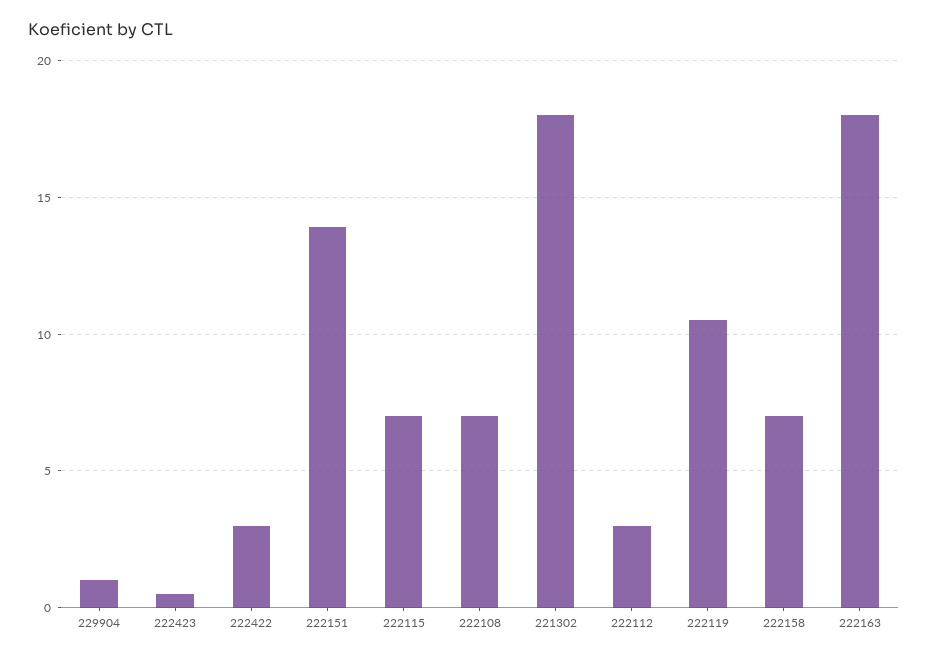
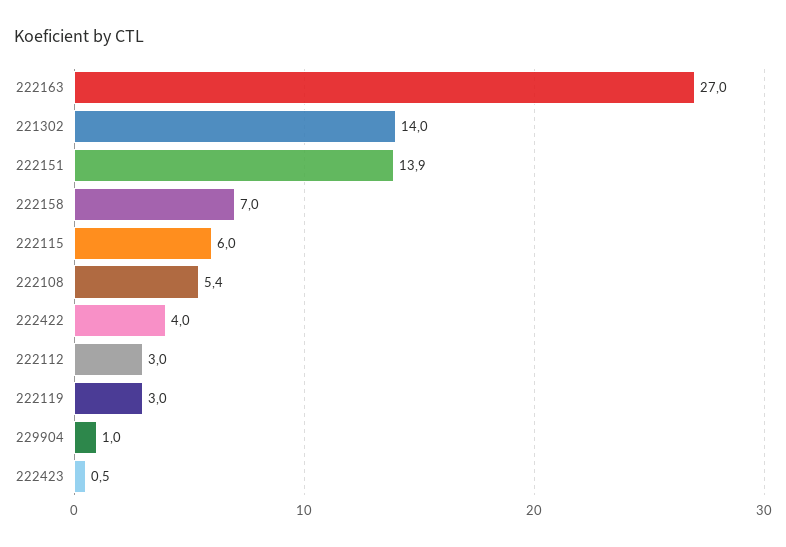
  {
    "229904": 1,
    "222423": 0.5,
-   "222422": 3,
+   "222422": 4,
    "222151": 13.9,
-   "222115": 7,
+   "222115": 6,
-   "222108": 7,
+   "222108": 5.4,
-   "221302": 18,
+   "221302": 14,
    "222112": 3,
-   "222119": 10.5,
+   "222119": 3,
    "222158": 7,
-   "222163": 18
+   "222163": 27
  }

